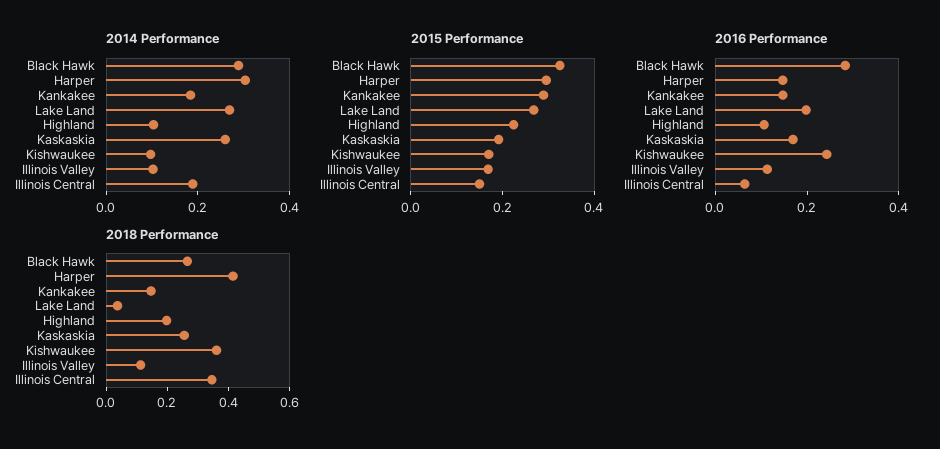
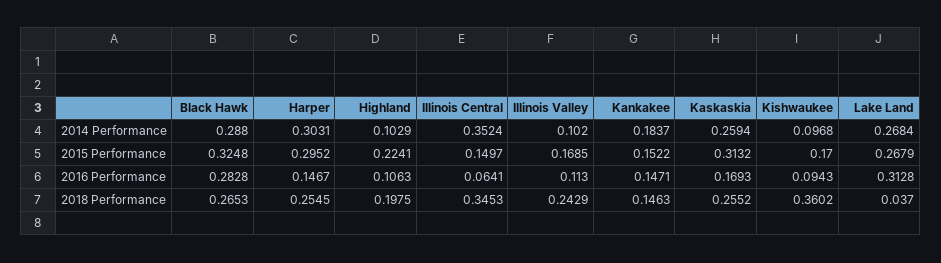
  {
    "2014 Performance": {
      "Black Hawk": 0.288,
      "Harper": 0.3031,
      "Kankakee": 0.1837,
      "Lake Land": 0.2684,
      "Highland": 0.1029,
      "Kaskaskia": 0.2594,
      "Kishwaukee": 0.0968,
      "Illinois Valley": 0.102,
-     "Illinois Central": 0.2
+     "Illinois Central": 0.3524
    },
    "2015 Performance": {
      "Black Hawk": 0.3248,
      "Harper": 0.2952,
-     "Kankakee": 0.3,
+     "Kankakee": 0.1522,
      "Lake Land": 0.2679,
      "Highland": 0.2241,
-     "Kaskaskia": 0.2,
+     "Kaskaskia": 0.3132,
      "Kishwaukee": 0.17,
      "Illinois Valley": 0.1685,
      "Illinois Central": 0.1497
    },
    "2016 Performance": {
      "Black Hawk": 0.2828,
      "Harper": 0.1467,
      "Kankakee": 0.1471,
-     "Lake Land": 0.2,
+     "Lake Land": 0.3128,
      "Highland": 0.1063,
      "Kaskaskia": 0.1693,
-     "Kishwaukee": 0.25,
+     "Kishwaukee": 0.0943,
      "Illinois Valley": 0.113,
      "Illinois Central": 0.0641
    },
    "2018 Performance": {
      "Black Hawk": 0.2653,
-     "Harper": 0.4,
+     "Harper": 0.2545,
      "Kankakee": 0.1463,
      "Lake Land": 0.037,
      "Highland": 0.1975,
      "Kaskaskia": 0.2552,
      "Kishwaukee": 0.3602,
-     "Illinois Valley": 0.1,
+     "Illinois Valley": 0.2429,
      "Illinois Central": 0.3453
    }
  }

